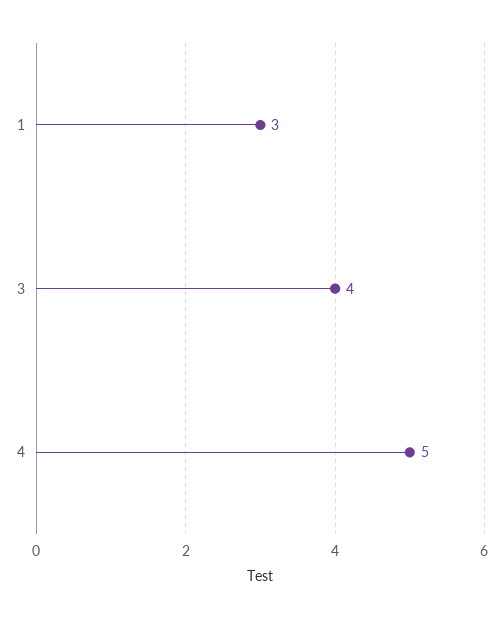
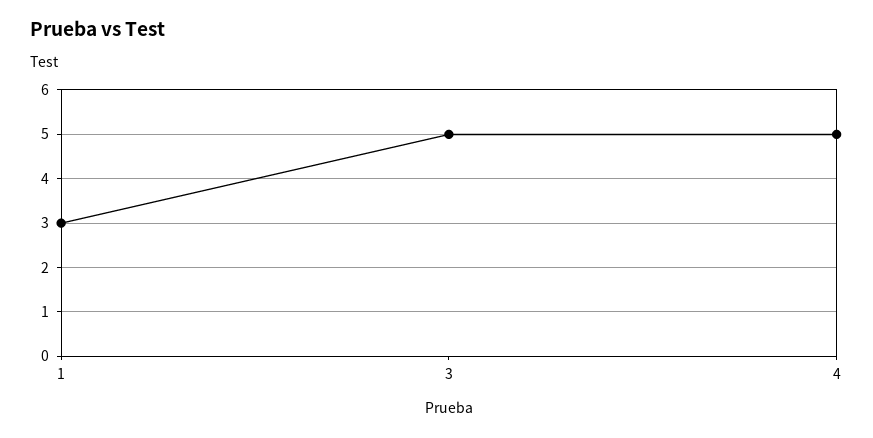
  {
    "1": 3,
-   "3": 4,
+   "3": 5,
    "4": 5
  }

